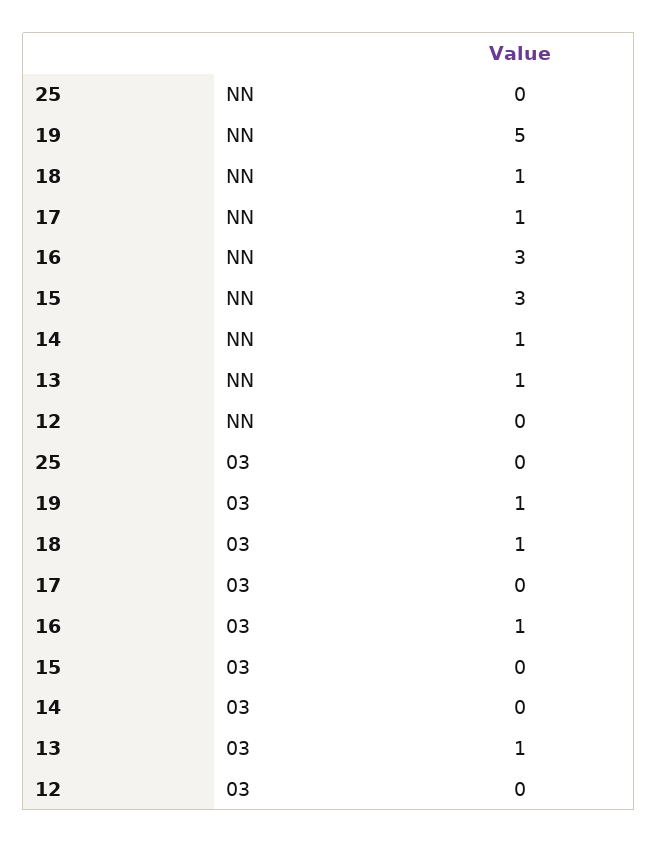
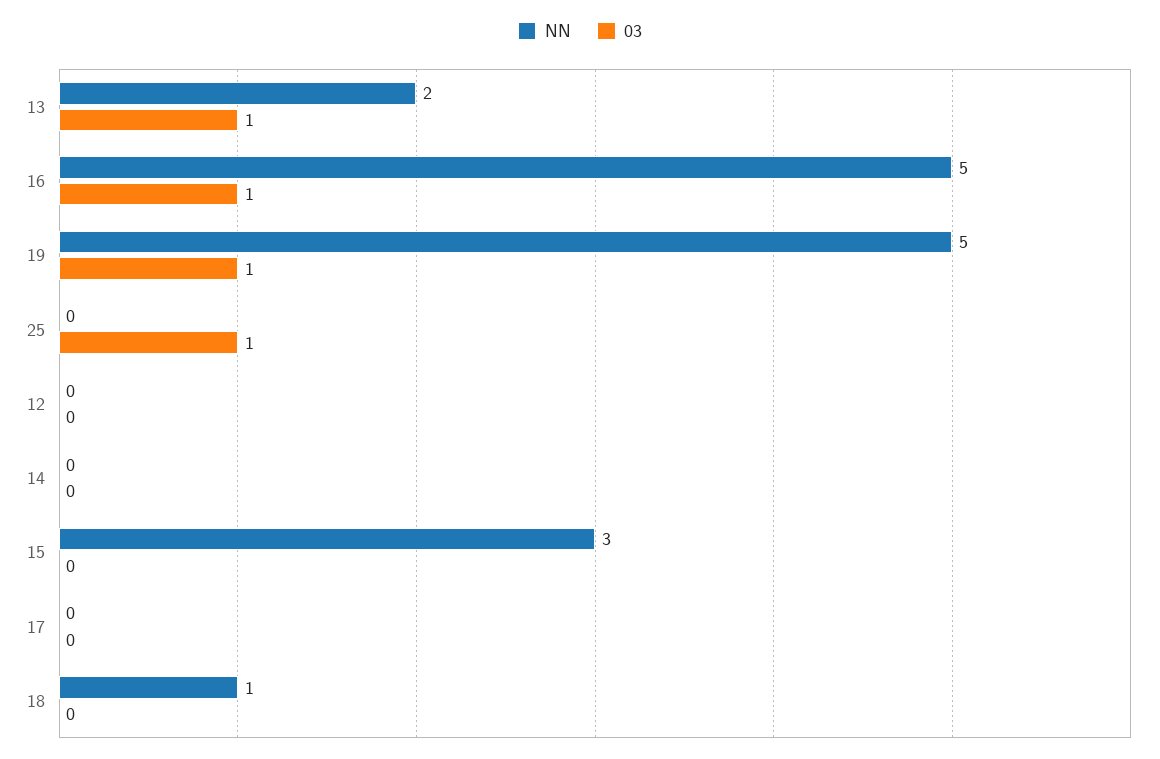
  {
    "NN": {
      "25": 0,
      "19": 5,
      "18": 1,
-     "17": 1,
+     "17": 0,
-     "16": 3,
+     "16": 5,
      "15": 3,
-     "14": 1,
+     "14": 0,
-     "13": 1,
+     "13": 2,
      "12": 0
    },
    "03": {
-     "25": 0,
+     "25": 1,
      "19": 1,
-     "18": 1,
+     "18": 0,
      "17": 0,
      "16": 1,
      "15": 0,
      "14": 0,
      "13": 1,
      "12": 0
    }
  }

